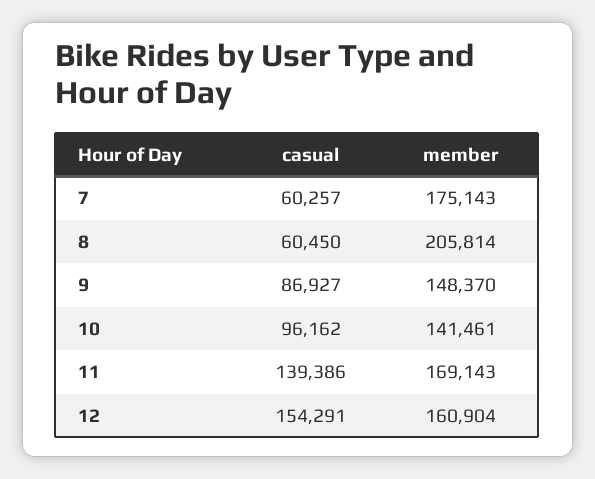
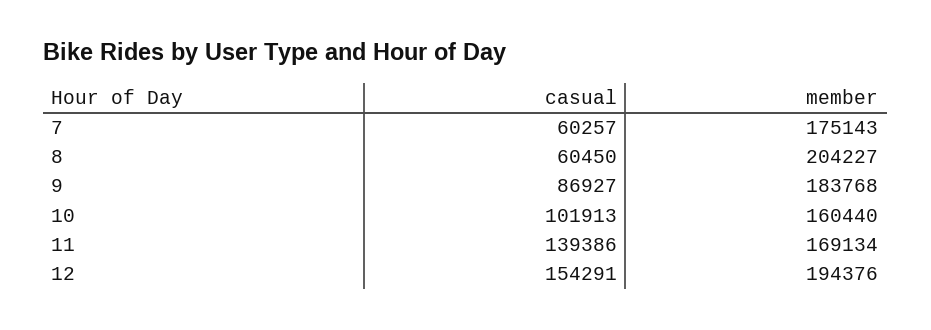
  {
    "casual": {
      "7": 60257,
      "8": 60450,
      "9": 86927,
-     "10": 96162,
+     "10": 101913,
      "11": 139386,
      "12": 154291
    },
    "member": {
      "7": 175143,
-     "8": 205814,
+     "8": 204227,
-     "9": 148370,
+     "9": 183768,
-     "10": 141461,
+     "10": 160440,
-     "11": 169143,
+     "11": 169134,
-     "12": 160904
+     "12": 194376
    }
  }

